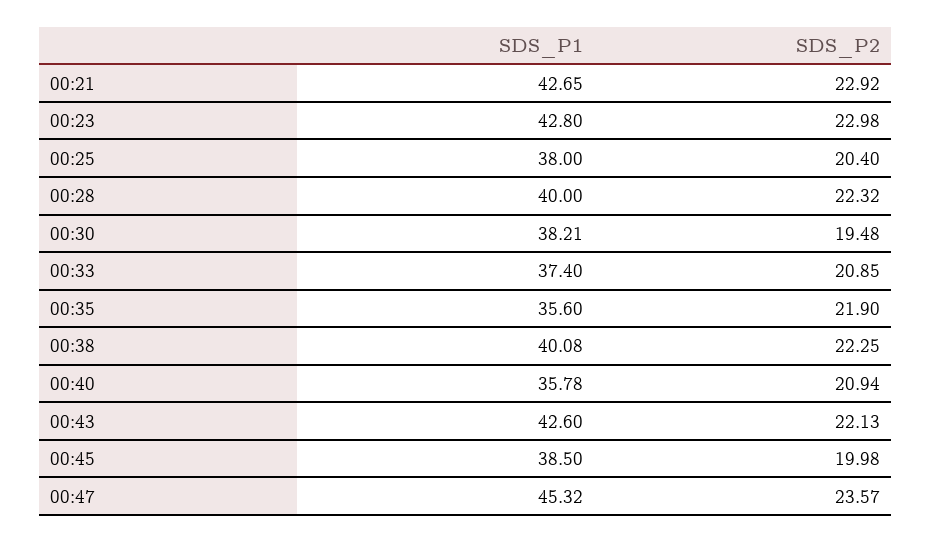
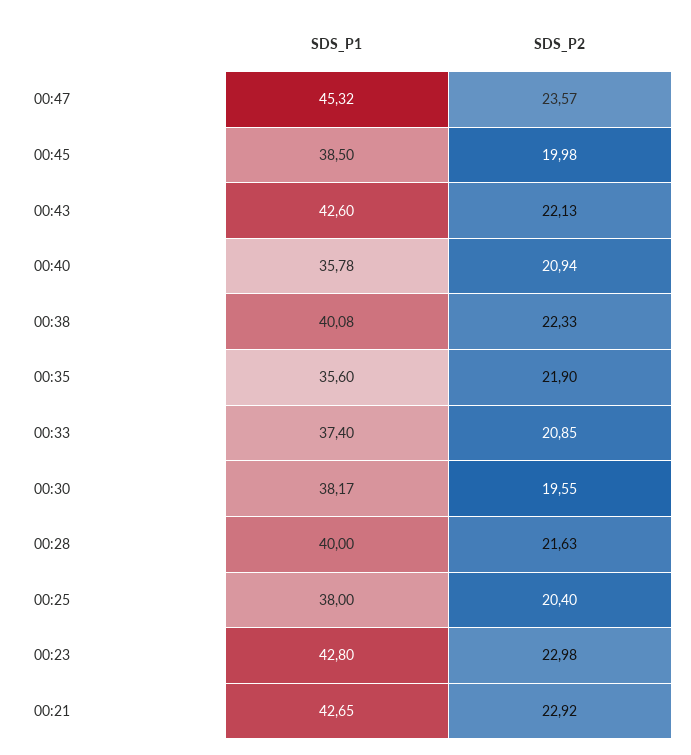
  {
    "SDS_P1": {
      "00:21": 42.65,
      "00:23": 42.8,
      "00:25": 38,
      "00:28": 40,
-     "00:30": 38.21,
+     "00:30": 38.17,
      "00:33": 37.4,
      "00:35": 35.6,
      "00:38": 40.08,
      "00:40": 35.78,
      "00:43": 42.6,
      "00:45": 38.5,
      "00:47": 45.32
    },
    "SDS_P2": {
      "00:21": 22.92,
      "00:23": 22.98,
      "00:25": 20.4,
-     "00:28": 22.32,
+     "00:28": 21.63,
-     "00:30": 19.48,
+     "00:30": 19.55,
      "00:33": 20.85,
      "00:35": 21.9,
-     "00:38": 22.25,
+     "00:38": 22.33,
      "00:40": 20.94,
      "00:43": 22.13,
      "00:45": 19.98,
      "00:47": 23.57
    }
  }

